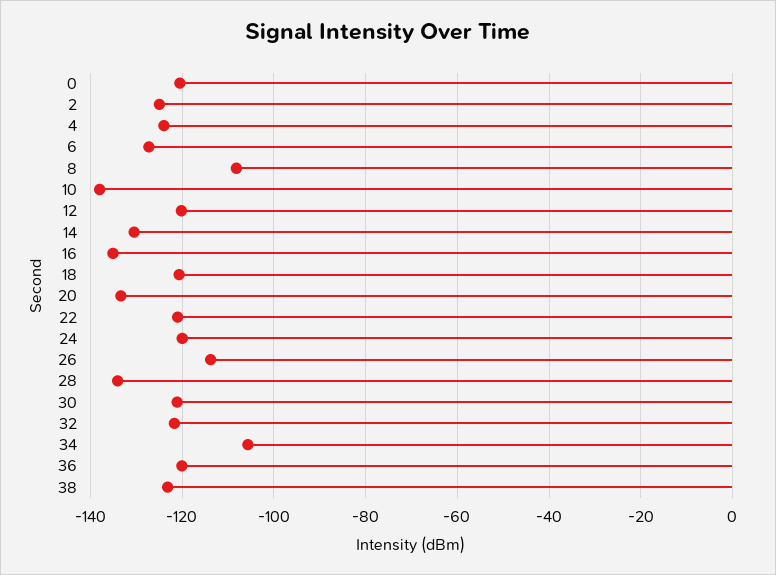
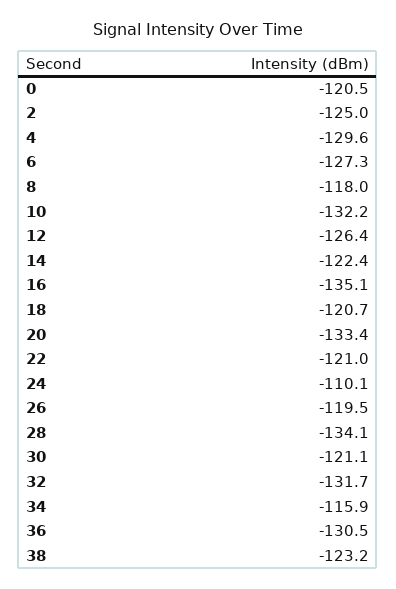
  {
    "0": -120.5,
    "2": -125,
-   "4": -124,
+   "4": -129.6,
    "6": -127.3,
-   "8": -108,
+   "8": -118,
-   "10": -138,
+   "10": -132.2,
-   "12": -120,
+   "12": -126.4,
-   "14": -130,
+   "14": -122.4,
    "16": -135.1,
    "18": -120.7,
    "20": -133.4,
    "22": -121,
-   "24": -120,
+   "24": -110.1,
-   "26": -114,
+   "26": -119.5,
    "28": -134.1,
    "30": -121.1,
-   "32": -122,
+   "32": -131.7,
-   "34": -106,
+   "34": -115.9,
-   "36": -120,
+   "36": -130.5,
    "38": -123.2
  }

